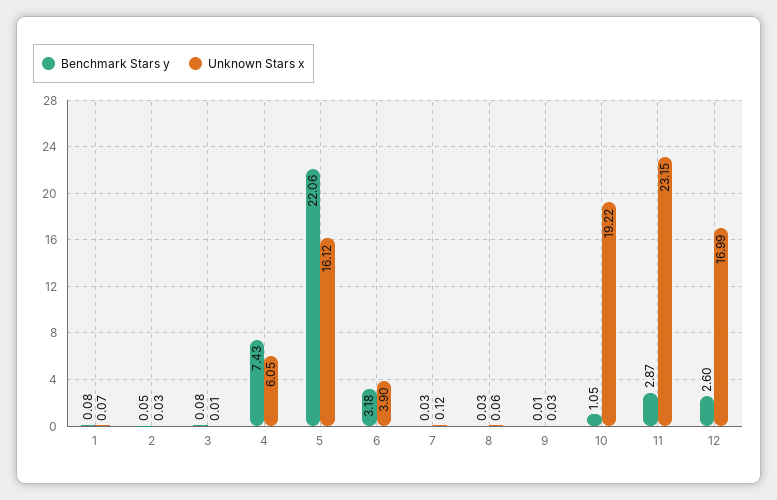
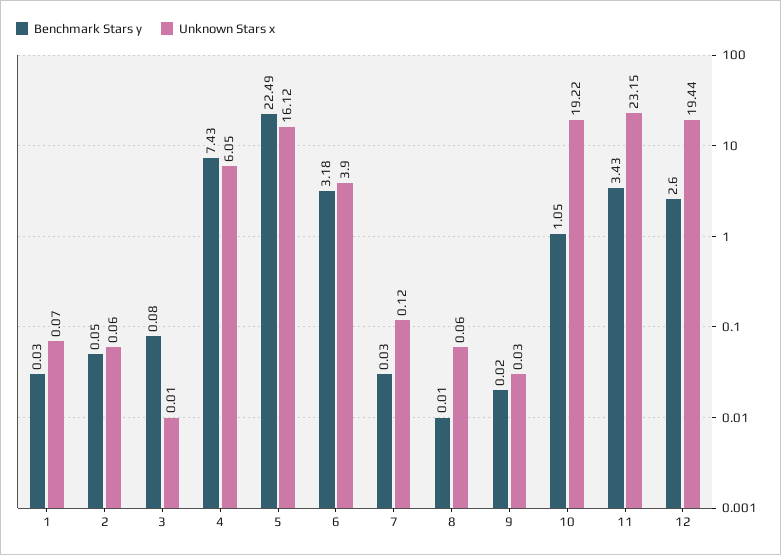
  {
    "Benchmark Stars y": {
-     "1": 0.08,
+     "1": 0.03,
      "2": 0.05,
      "3": 0.08,
      "4": 7.43,
-     "5": 22.06,
+     "5": 22.49,
      "6": 3.18,
      "7": 0.03,
-     "8": 0.03,
+     "8": 0.01,
-     "9": 0.01,
+     "9": 0.02,
      "10": 1.05,
-     "11": 2.87,
+     "11": 3.43,
      "12": 2.6
    },
    "Unknown Stars x": {
      "1": 0.07,
-     "2": 0.03,
+     "2": 0.06,
      "3": 0.01,
      "4": 6.05,
      "5": 16.12,
      "6": 3.9,
      "7": 0.12,
      "8": 0.06,
      "9": 0.03,
      "10": 19.22,
      "11": 23.15,
-     "12": 16.99
+     "12": 19.44
    }
  }

